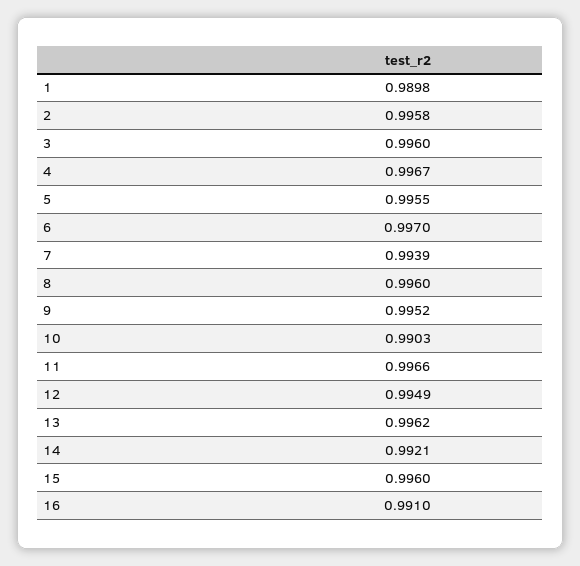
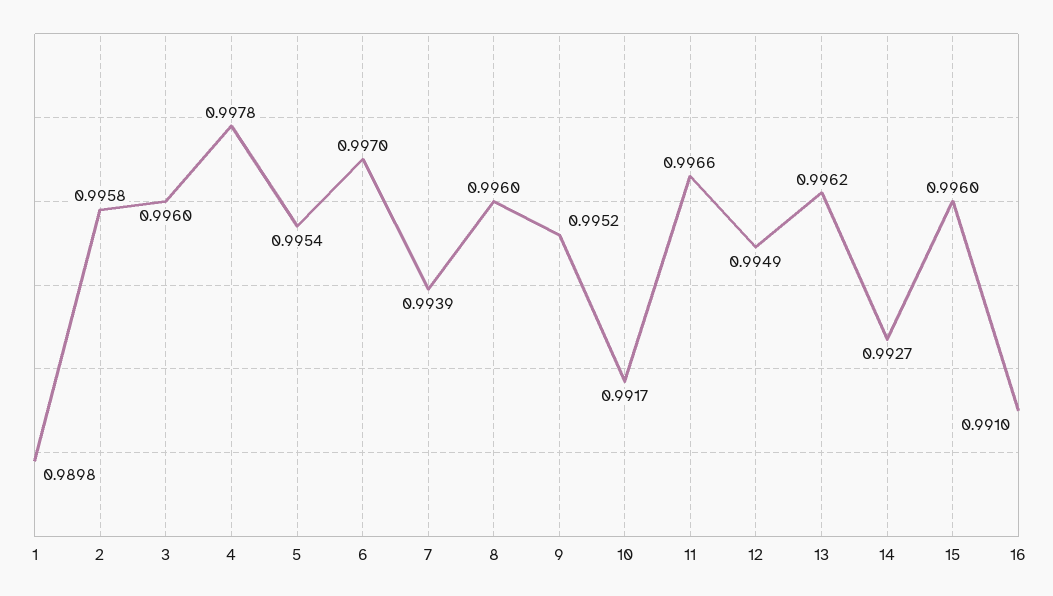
  {
    "1": 0.9898,
    "2": 0.9958,
    "3": 0.996,
-   "4": 0.9967,
+   "4": 0.9978,
-   "5": 0.9955,
+   "5": 0.9954,
    "6": 0.997,
    "7": 0.9939,
    "8": 0.996,
    "9": 0.9952,
-   "10": 0.9903,
+   "10": 0.9917,
    "11": 0.9966,
    "12": 0.9949,
    "13": 0.9962,
-   "14": 0.9921,
+   "14": 0.9927,
    "15": 0.996,
    "16": 0.991
  }

